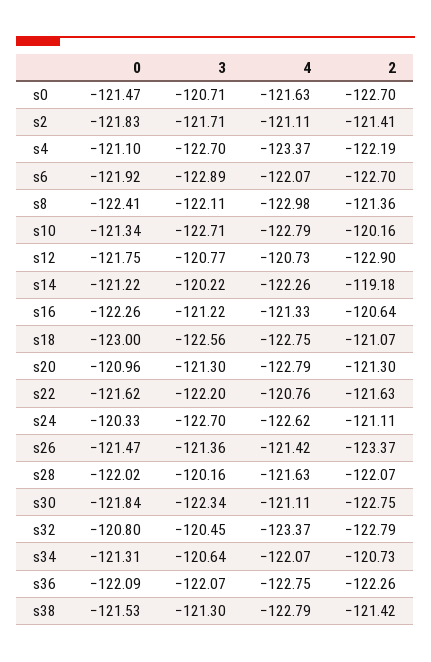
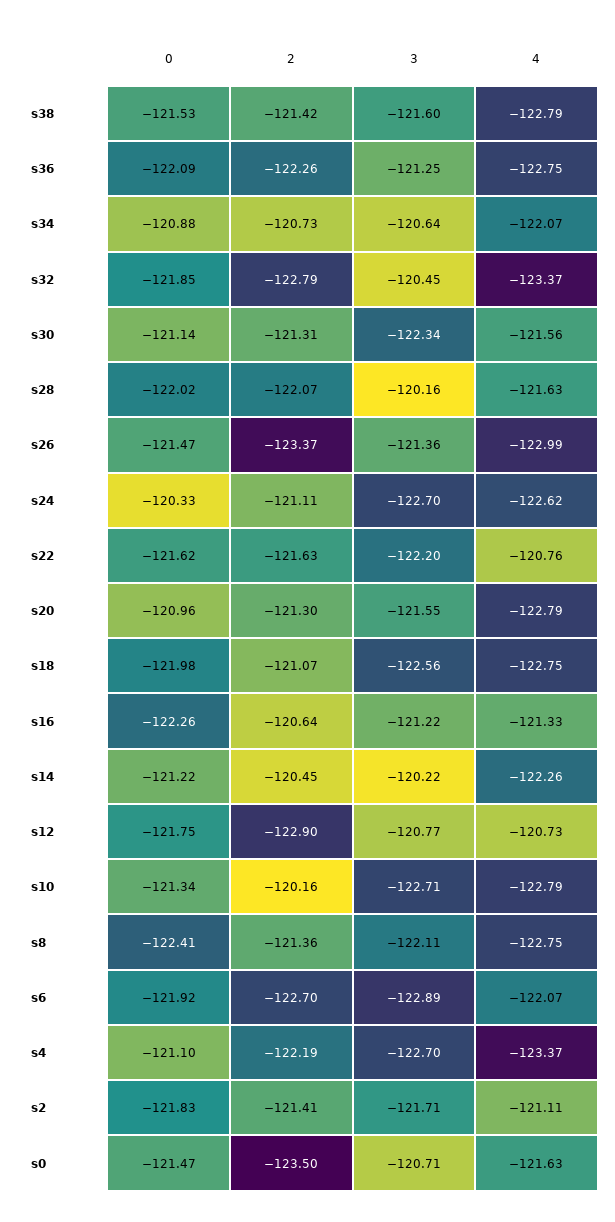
  {
    "0": {
      "s0": -121.47,
      "s2": -121.83,
      "s4": -121.1,
      "s6": -121.92,
      "s8": -122.41,
      "s10": -121.34,
      "s12": -121.75,
      "s14": -121.22,
      "s16": -122.26,
-     "s18": -123,
+     "s18": -121.98,
      "s20": -120.96,
      "s22": -121.62,
      "s24": -120.33,
      "s26": -121.47,
      "s28": -122.02,
-     "s30": -121.84,
+     "s30": -121.14,
-     "s32": -120.8,
+     "s32": -121.85,
-     "s34": -121.31,
+     "s34": -120.88,
      "s36": -122.09,
      "s38": -121.53
    },
    "3": {
      "s0": -120.71,
      "s2": -121.71,
      "s4": -122.7,
      "s6": -122.89,
      "s8": -122.11,
      "s10": -122.71,
      "s12": -120.77,
      "s14": -120.22,
      "s16": -121.22,
      "s18": -122.56,
-     "s20": -121.3,
+     "s20": -121.55,
      "s22": -122.2,
      "s24": -122.7,
      "s26": -121.36,
      "s28": -120.16,
      "s30": -122.34,
      "s32": -120.45,
      "s34": -120.64,
-     "s36": -122.07,
+     "s36": -121.25,
-     "s38": -121.3
+     "s38": -121.6
    },
    "4": {
      "s0": -121.63,
      "s2": -121.11,
      "s4": -123.37,
      "s6": -122.07,
-     "s8": -122.98,
+     "s8": -122.75,
      "s10": -122.79,
      "s12": -120.73,
      "s14": -122.26,
      "s16": -121.33,
      "s18": -122.75,
      "s20": -122.79,
      "s22": -120.76,
      "s24": -122.62,
-     "s26": -121.42,
+     "s26": -122.99,
      "s28": -121.63,
-     "s30": -121.11,
+     "s30": -121.56,
      "s32": -123.37,
      "s34": -122.07,
      "s36": -122.75,
      "s38": -122.79
    },
    "2": {
-     "s0": -122.7,
+     "s0": -123.5,
      "s2": -121.41,
      "s4": -122.19,
      "s6": -122.7,
      "s8": -121.36,
      "s10": -120.16,
      "s12": -122.9,
-     "s14": -119.18,
+     "s14": -120.45,
      "s16": -120.64,
      "s18": -121.07,
      "s20": -121.3,
      "s22": -121.63,
      "s24": -121.11,
      "s26": -123.37,
      "s28": -122.07,
-     "s30": -122.75,
+     "s30": -121.31,
      "s32": -122.79,
      "s34": -120.73,
      "s36": -122.26,
      "s38": -121.42
    }
  }

